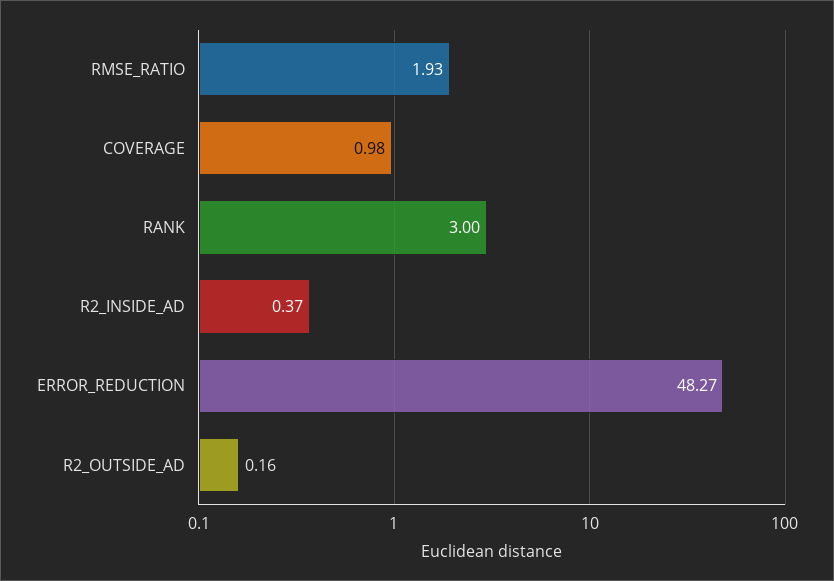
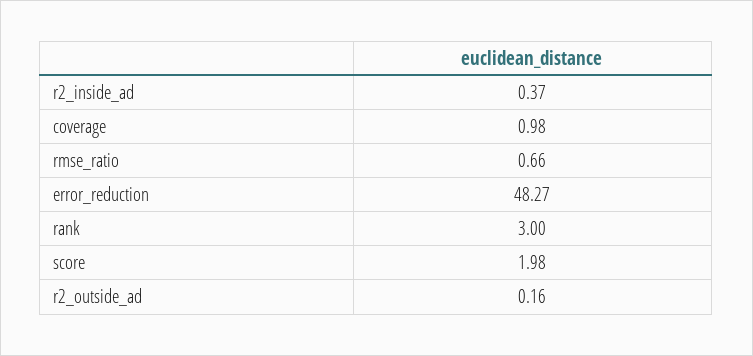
  {
-   "RMSE_RATIO": 1.93,
+   "RMSE_RATIO": 0.66,
    "COVERAGE": 0.98,
    "RANK": 3,
    "R2_INSIDE_AD": 0.37,
    "ERROR_REDUCTION": 48.27,
-   "R2_OUTSIDE_AD": 0.16
+   "R2_OUTSIDE_AD": 0.16,
+   "score": 1.98
  }

